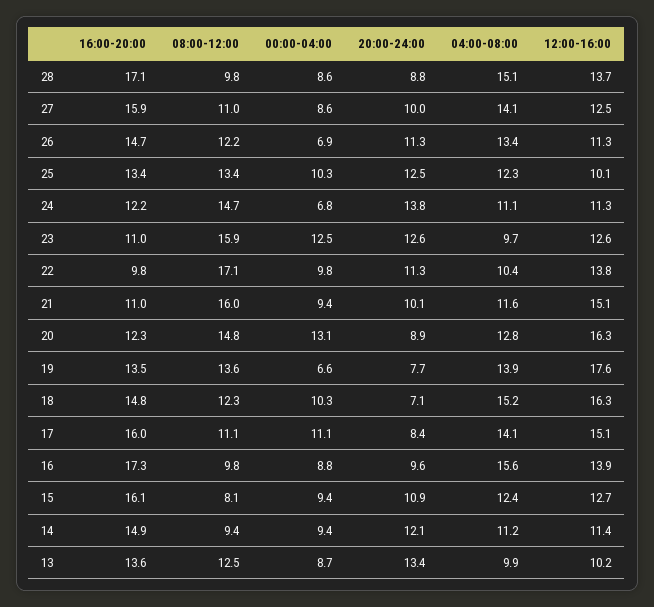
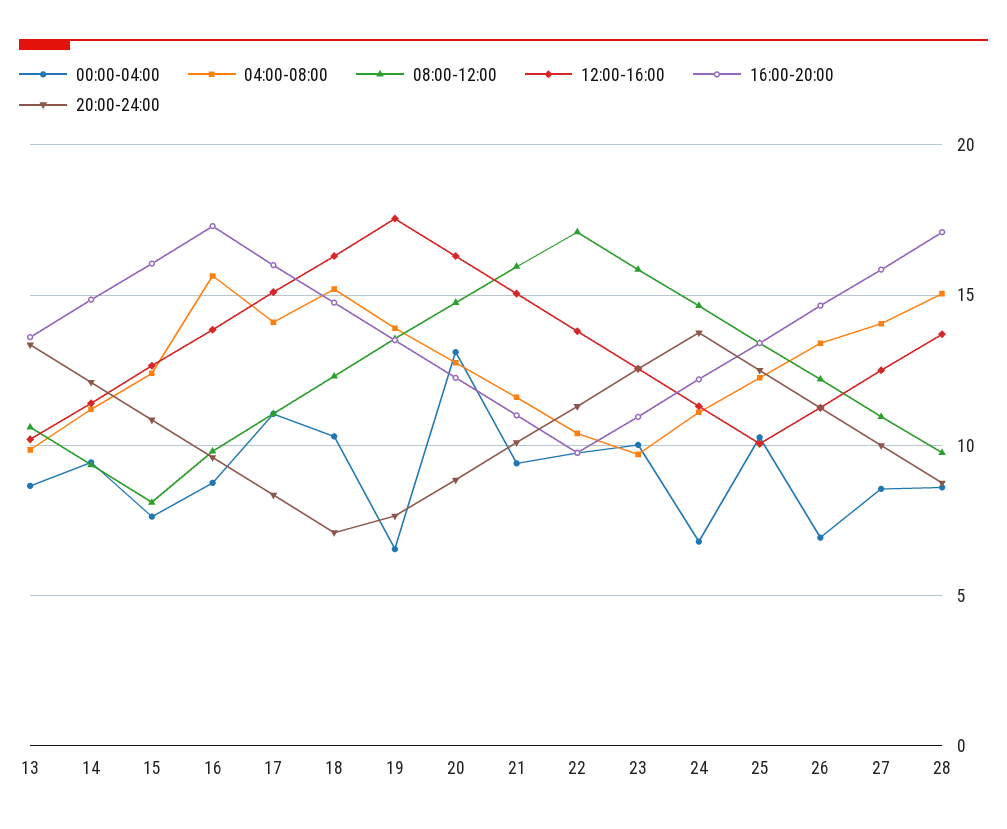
  {
    "16:00-20:00": {
      "28": 17.1,
      "27": 15.9,
      "26": 14.7,
      "25": 13.4,
      "24": 12.2,
      "23": 11,
      "22": 9.8,
      "21": 11,
      "20": 12.3,
      "19": 13.5,
      "18": 14.8,
      "17": 16,
      "16": 17.3,
      "15": 16.1,
      "14": 14.9,
      "13": 13.6
    },
    "08:00-12:00": {
      "28": 9.8,
      "27": 11,
      "26": 12.2,
      "25": 13.4,
      "24": 14.7,
      "23": 15.9,
      "22": 17.1,
      "21": 16,
      "20": 14.8,
      "19": 13.6,
      "18": 12.3,
      "17": 11.1,
      "16": 9.8,
      "15": 8.1,
      "14": 9.4,
-     "13": 12.5
+     "13": 10.5
    },
    "00:00-04:00": {
      "28": 8.6,
      "27": 8.6,
      "26": 6.9,
      "25": 10.3,
      "24": 6.8,
-     "23": 12.5,
+     "23": 10,
      "22": 9.8,
      "21": 9.4,
      "20": 13.1,
      "19": 6.6,
      "18": 10.3,
      "17": 11.1,
      "16": 8.8,
-     "15": 9.4,
+     "15": 7.5,
      "14": 9.4,
      "13": 8.7
    },
    "20:00-24:00": {
      "28": 8.8,
      "27": 10,
      "26": 11.3,
      "25": 12.5,
      "24": 13.8,
      "23": 12.6,
      "22": 11.3,
      "21": 10.1,
      "20": 8.9,
      "19": 7.7,
      "18": 7.1,
      "17": 8.4,
      "16": 9.6,
      "15": 10.9,
      "14": 12.1,
      "13": 13.4
    },
    "04:00-08:00": {
      "28": 15.1,
      "27": 14.1,
      "26": 13.4,
      "25": 12.3,
      "24": 11.1,
      "23": 9.7,
      "22": 10.4,
      "21": 11.6,
      "20": 12.8,
      "19": 13.9,
      "18": 15.2,
      "17": 14.1,
      "16": 15.6,
      "15": 12.4,
      "14": 11.2,
      "13": 9.9
    },
    "12:00-16:00": {
      "28": 13.7,
      "27": 12.5,
      "26": 11.3,
      "25": 10.1,
      "24": 11.3,
      "23": 12.6,
      "22": 13.8,
      "21": 15.1,
      "20": 16.3,
      "19": 17.6,
      "18": 16.3,
      "17": 15.1,
      "16": 13.9,
      "15": 12.7,
      "14": 11.4,
      "13": 10.2
    }
  }

